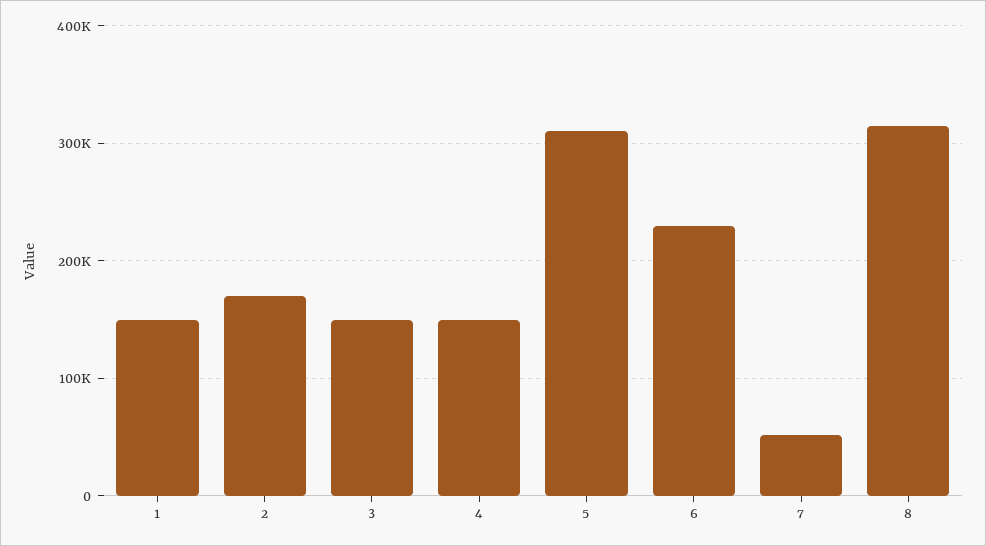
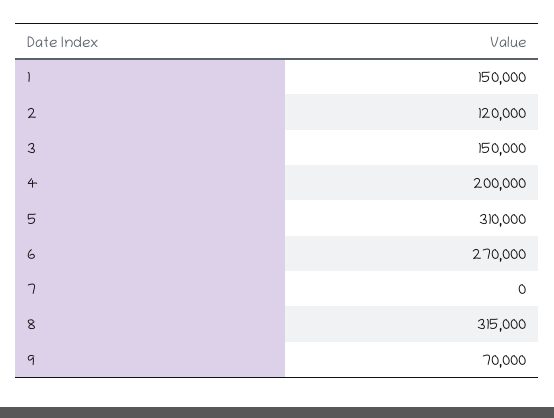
  {
    "1": 150000,
-   "2": 170000,
+   "2": 120000,
    "3": 150000,
-   "4": 150000,
+   "4": 200000,
    "5": 310000,
-   "6": 230000,
+   "6": 270000,
-   "7": 50000,
+   "7": 0,
-   "8": 315000
+   "8": 315000,
+   "9": 70000
  }

